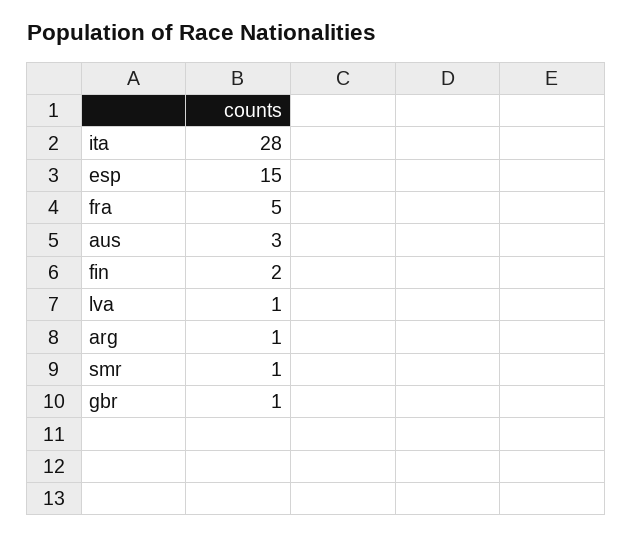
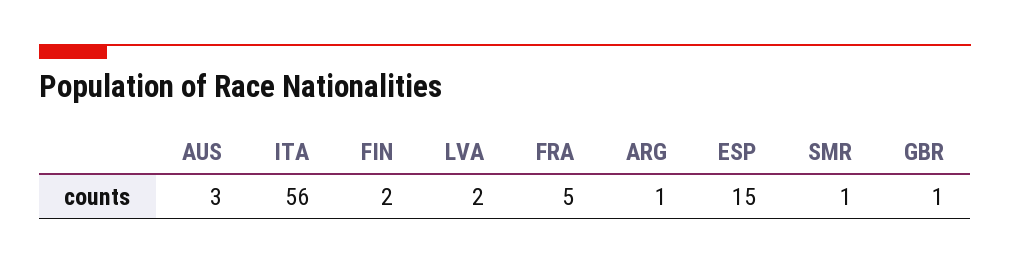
  {
-   "ita": 28,
+   "ita": 56,
    "esp": 15,
    "fra": 5,
    "aus": 3,
    "fin": 2,
-   "lva": 1,
+   "lva": 2,
    "arg": 1,
    "smr": 1,
    "gbr": 1
  }

